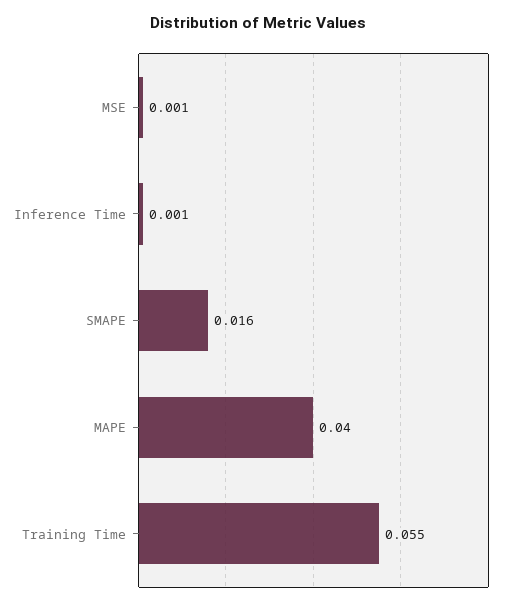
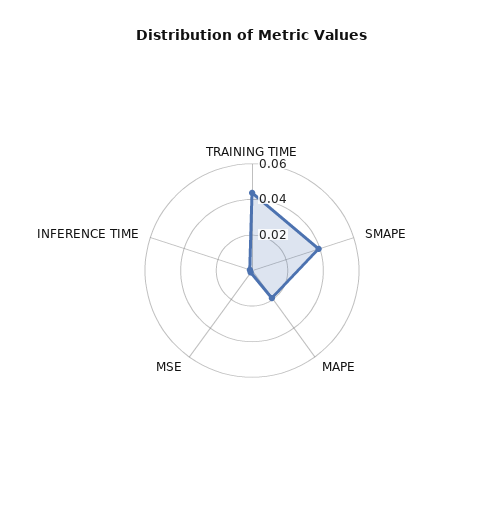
  {
    "MSE": 0.001,
    "Inference Time": 0.001,
-   "SMAPE": 0.016,
+   "SMAPE": 0.04,
-   "MAPE": 0.04,
+   "MAPE": 0.02,
-   "Training Time": 0.055
+   "Training Time": 0.045
  }

